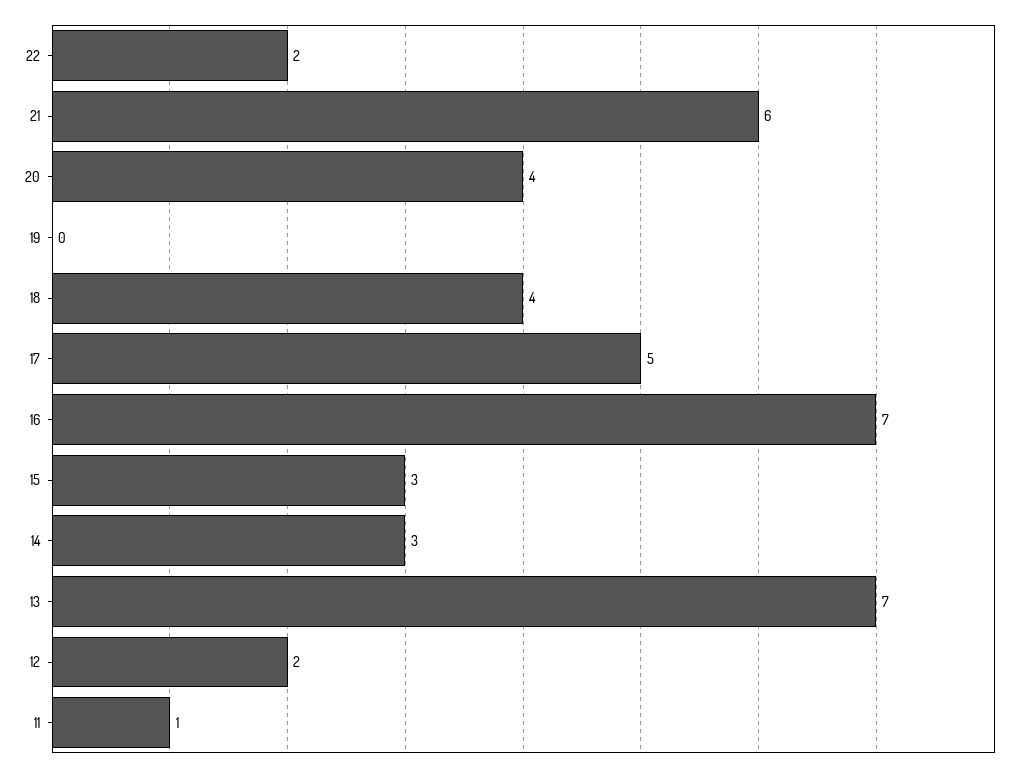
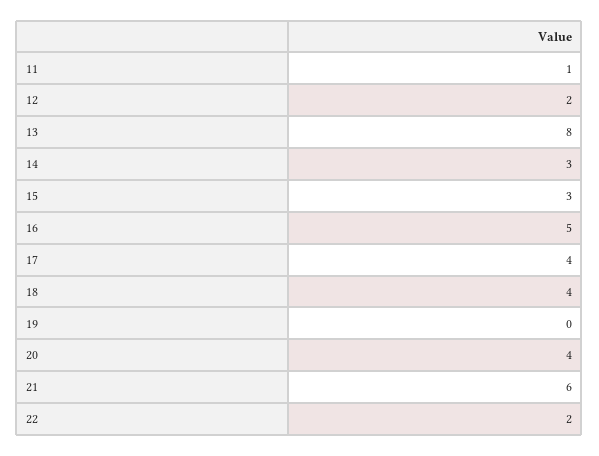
  {
    "22": 2,
    "21": 6,
    "20": 4,
    "19": 0,
    "18": 4,
-   "17": 5,
+   "17": 4,
-   "16": 7,
+   "16": 5,
    "15": 3,
    "14": 3,
-   "13": 7,
+   "13": 8,
    "12": 2,
    "11": 1
  }

